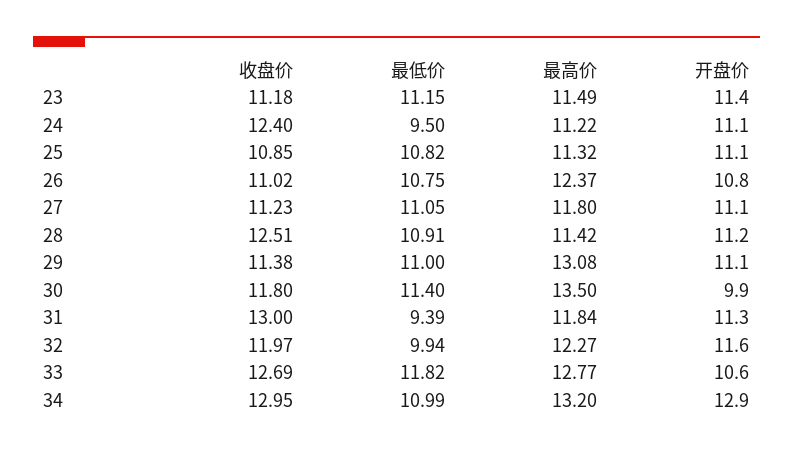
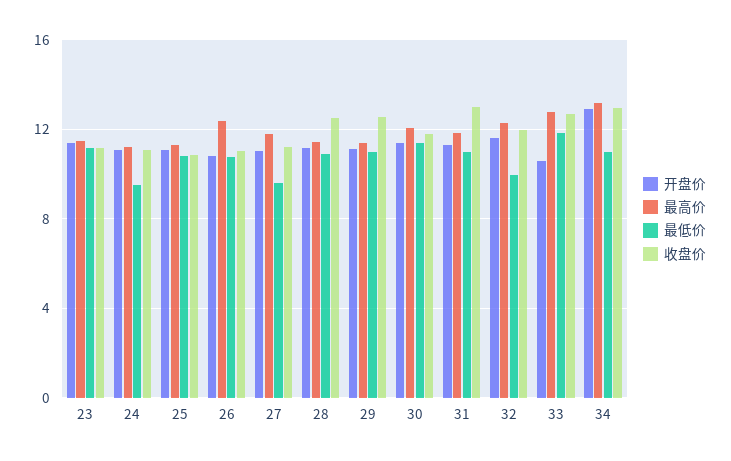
  {
    "收盘价": {
      "23": 11.18,
-     "24": 12.4,
+     "24": 11,
      "25": 10.85,
      "26": 11.02,
      "27": 11.23,
      "28": 12.51,
-     "29": 11.38,
+     "29": 12.5,
      "30": 11.8,
      "31": 13,
      "32": 11.97,
      "33": 12.69,
      "34": 12.95
    },
    "最低价": {
      "23": 11.15,
      "24": 9.5,
      "25": 10.82,
      "26": 10.75,
-     "27": 11.05,
+     "27": 9.5,
      "28": 10.91,
      "29": 11,
      "30": 11.4,
-     "31": 9.39,
+     "31": 11,
      "32": 9.94,
      "33": 11.82,
      "34": 10.99
    },
    "最高价": {
      "23": 11.49,
      "24": 11.22,
      "25": 11.32,
      "26": 12.37,
      "27": 11.8,
      "28": 11.42,
-     "29": 13.08,
+     "29": 11.5,
-     "30": 13.5,
+     "30": 12,
      "31": 11.84,
      "32": 12.27,
      "33": 12.77,
      "34": 13.2
    },
    "开盘价": {
      "23": 11.4,
      "24": 11.1,
      "25": 11.1,
      "26": 10.8,
      "27": 11.1,
      "28": 11.2,
      "29": 11.1,
-     "30": 9.9,
+     "30": 11.5,
      "31": 11.3,
      "32": 11.6,
      "33": 10.6,
      "34": 12.9
    }
  }

